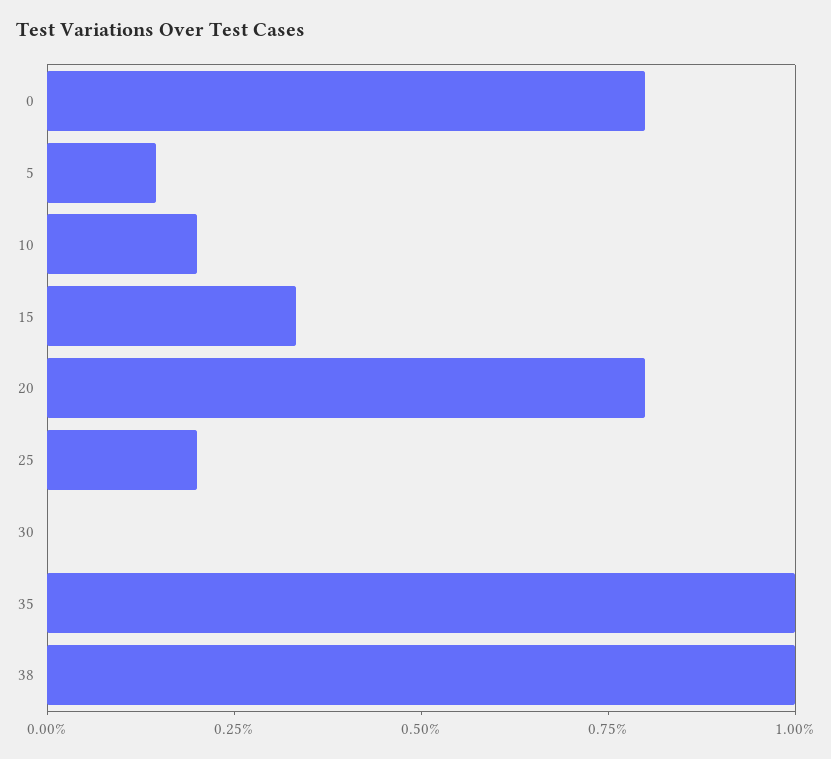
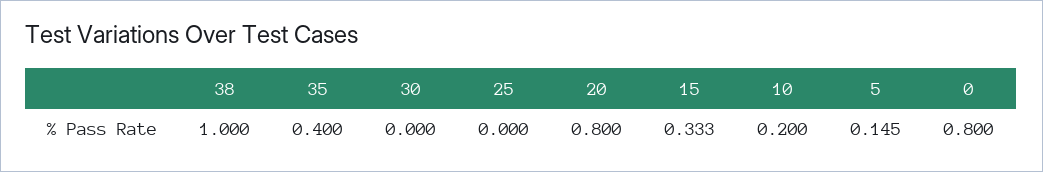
  {
    "0": 0.8,
    "5": 0.145,
    "10": 0.2,
    "15": 0.333,
    "20": 0.8,
-   "25": 0.2,
+   "25": 0,
    "30": 0,
-   "35": 1,
+   "35": 0.4,
    "38": 1
  }

